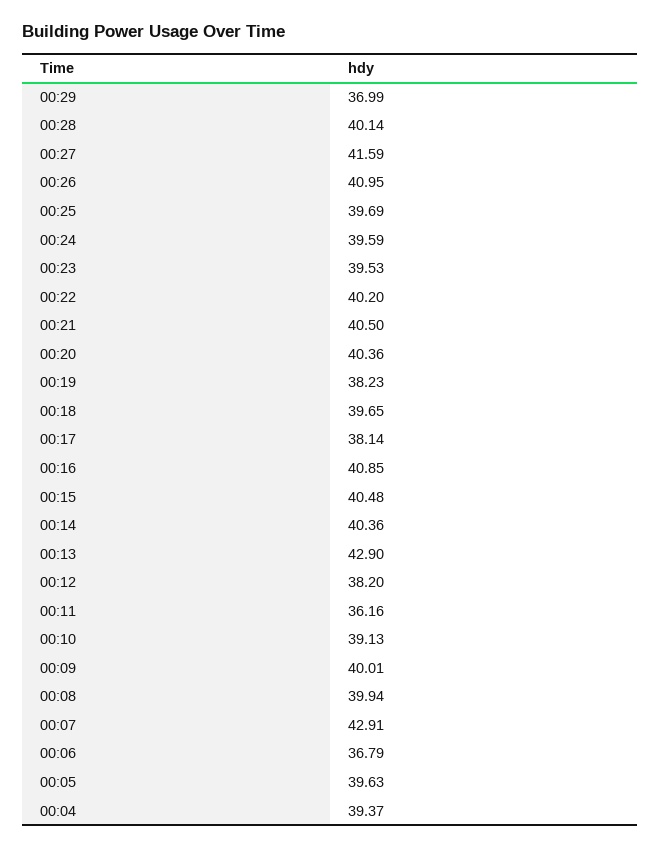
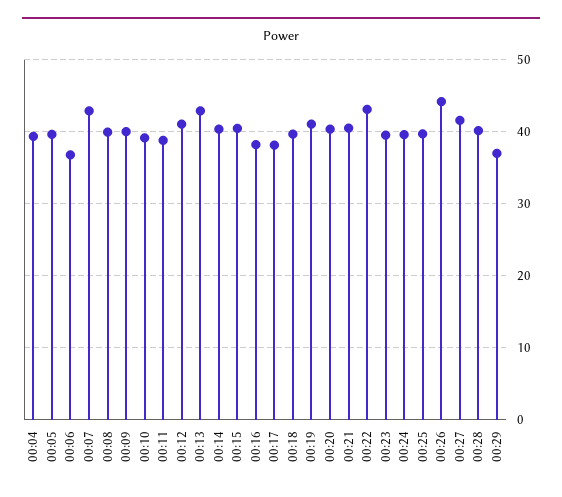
  {
    "00:29": 36.99,
    "00:28": 40.14,
    "00:27": 41.59,
-   "00:26": 40.95,
+   "00:26": 44,
    "00:25": 39.69,
    "00:24": 39.59,
    "00:23": 39.53,
-   "00:22": 40.2,
+   "00:22": 43,
    "00:21": 40.5,
    "00:20": 40.36,
-   "00:19": 38.23,
+   "00:19": 41,
    "00:18": 39.65,
    "00:17": 38.14,
-   "00:16": 40.85,
+   "00:16": 38,
    "00:15": 40.48,
    "00:14": 40.36,
    "00:13": 42.9,
-   "00:12": 38.2,
+   "00:12": 41,
-   "00:11": 36.16,
+   "00:11": 39,
    "00:10": 39.13,
    "00:09": 40.01,
    "00:08": 39.94,
    "00:07": 42.91,
    "00:06": 36.79,
    "00:05": 39.63,
    "00:04": 39.37
  }

